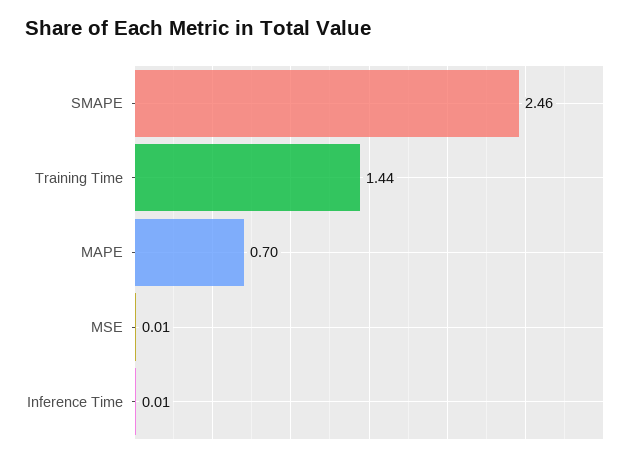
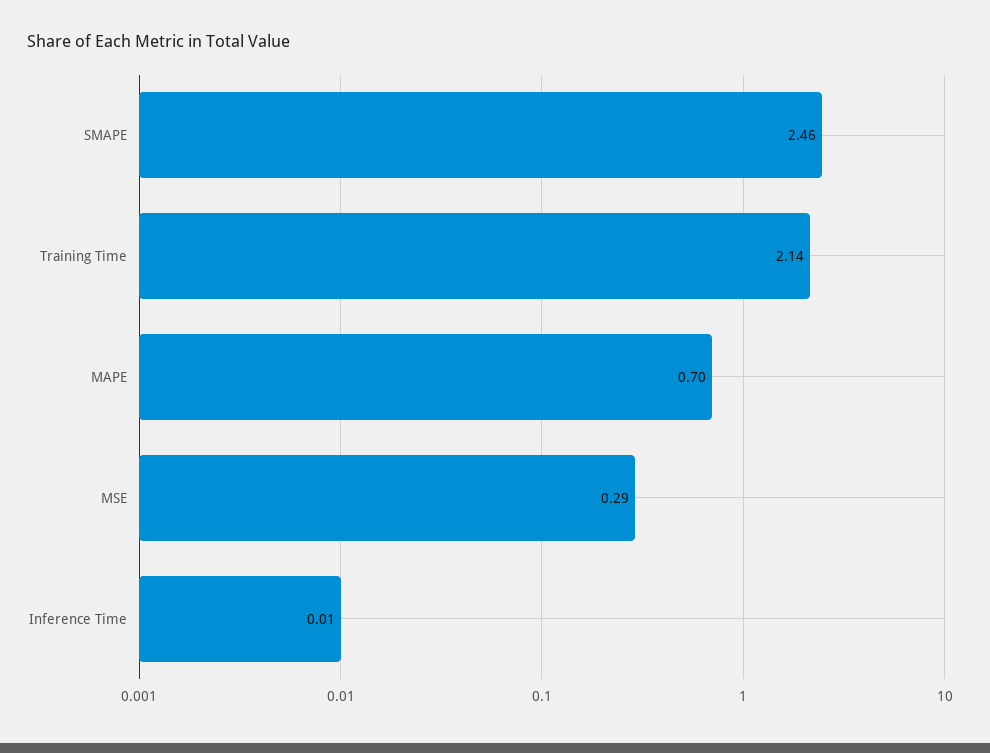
  {
    "SMAPE": 2.46,
-   "Training Time": 1.44,
+   "Training Time": 2.14,
    "MAPE": 0.7,
-   "MSE": 0.01,
+   "MSE": 0.29,
    "Inference Time": 0.01
  }

